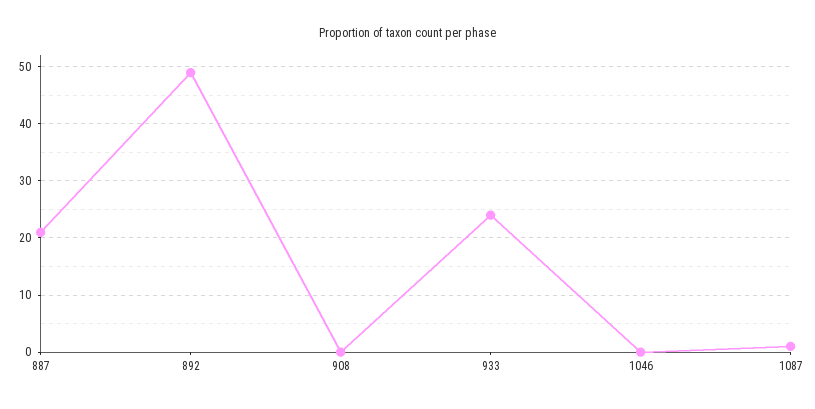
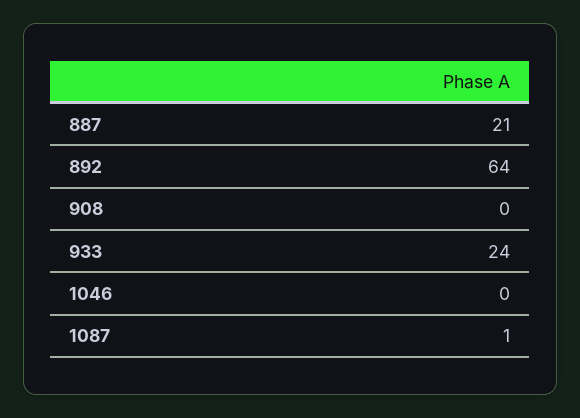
  {
    "887": 21,
-   "892": 50,
+   "892": 64,
    "908": 0,
    "933": 24,
    "1046": 0,
    "1087": 1
  }

